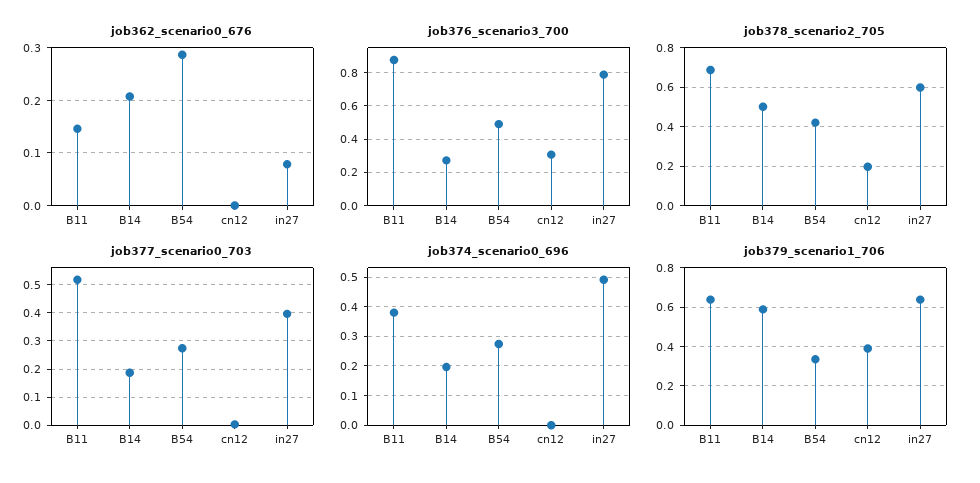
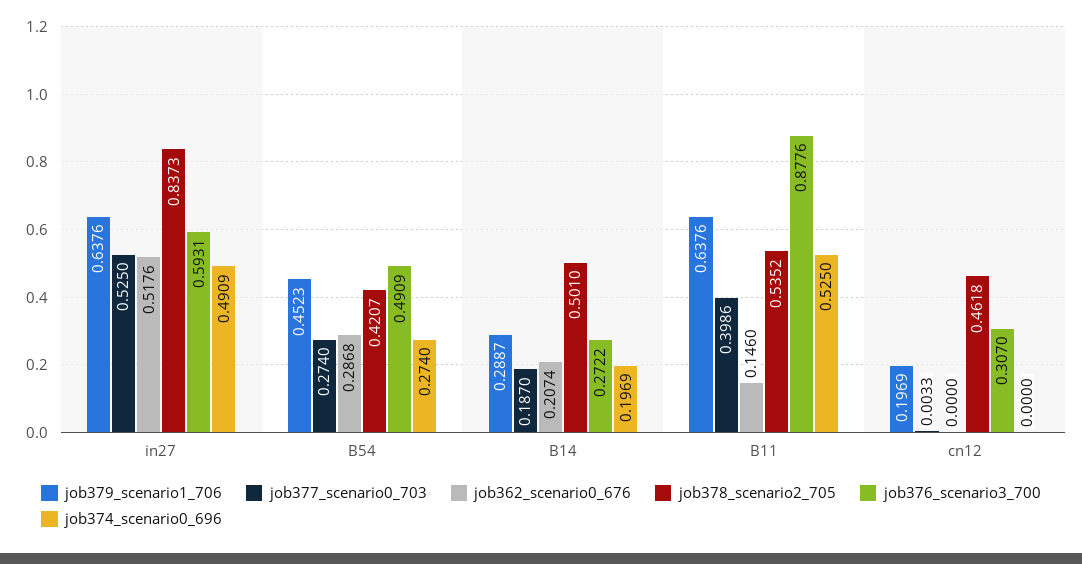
  {
    "job362_scenario0_676": {
      "B11": 0.146,
      "B14": 0.2074,
      "B54": 0.2868,
      "cn12": 0,
-     "in27": 0.08
+     "in27": 0.5176
    },
    "job376_scenario3_700": {
      "B11": 0.8776,
      "B14": 0.2722,
      "B54": 0.4909,
      "cn12": 0.307,
-     "in27": 0.8
+     "in27": 0.5931
    },
    "job378_scenario2_705": {
-     "B11": 0.7,
+     "B11": 0.5352,
      "B14": 0.501,
      "B54": 0.4207,
-     "cn12": 0.2,
+     "cn12": 0.4618,
-     "in27": 0.6
+     "in27": 0.8373
    },
    "job377_scenario0_703": {
-     "B11": 0.525,
+     "B11": 0.3986,
      "B14": 0.187,
      "B54": 0.274,
      "cn12": 0.0033,
-     "in27": 0.4
+     "in27": 0.525
    },
    "job374_scenario0_696": {
-     "B11": 0.375,
+     "B11": 0.525,
      "B14": 0.1969,
      "B54": 0.274,
      "cn12": 0,
      "in27": 0.4909
    },
    "job379_scenario1_706": {
      "B11": 0.6376,
-     "B14": 0.6,
+     "B14": 0.2887,
-     "B54": 0.35,
+     "B54": 0.4523,
-     "cn12": 0.4,
+     "cn12": 0.1969,
      "in27": 0.6376
    }
  }

